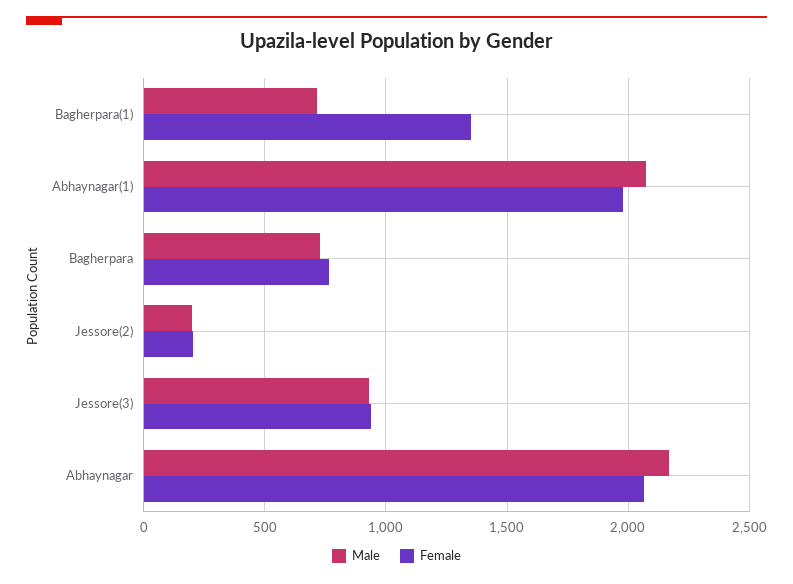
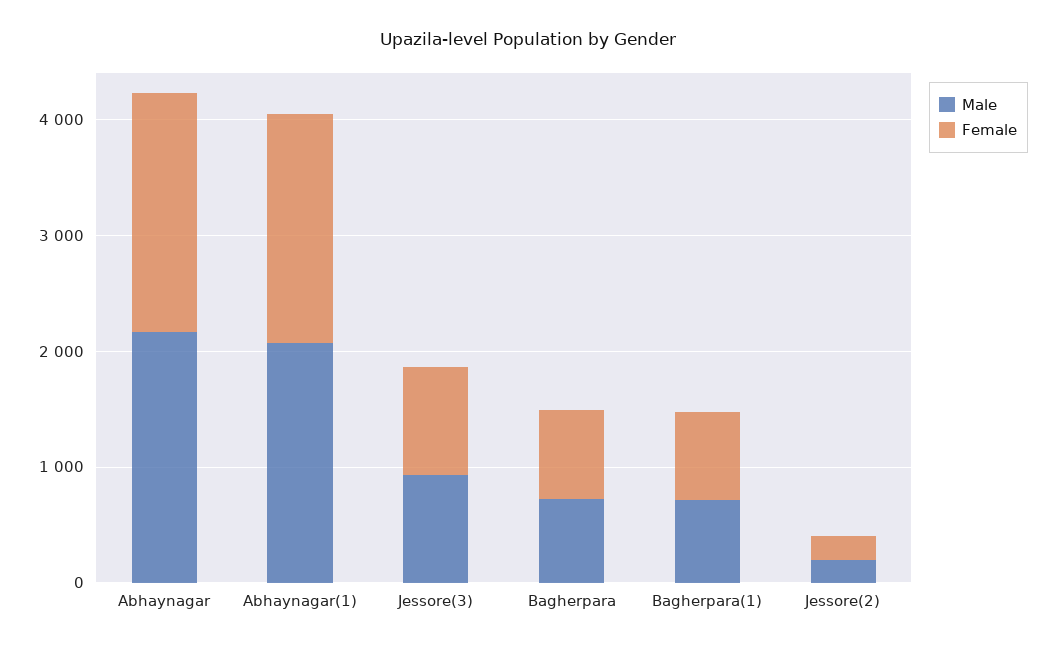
  {
    "Male": {
      "Bagherpara(1)": 700,
      "Abhaynagar(1)": 2050,
      "Bagherpara": 750,
      "Jessore(2)": 200,
      "Jessore(3)": 950,
      "Abhaynagar": 2150
    },
    "Female": {
-     "Bagherpara(1)": 1350,
+     "Bagherpara(1)": 800,
      "Abhaynagar(1)": 2000,
      "Bagherpara": 750,
      "Jessore(2)": 200,
      "Jessore(3)": 950,
      "Abhaynagar": 2050
    }
  }

